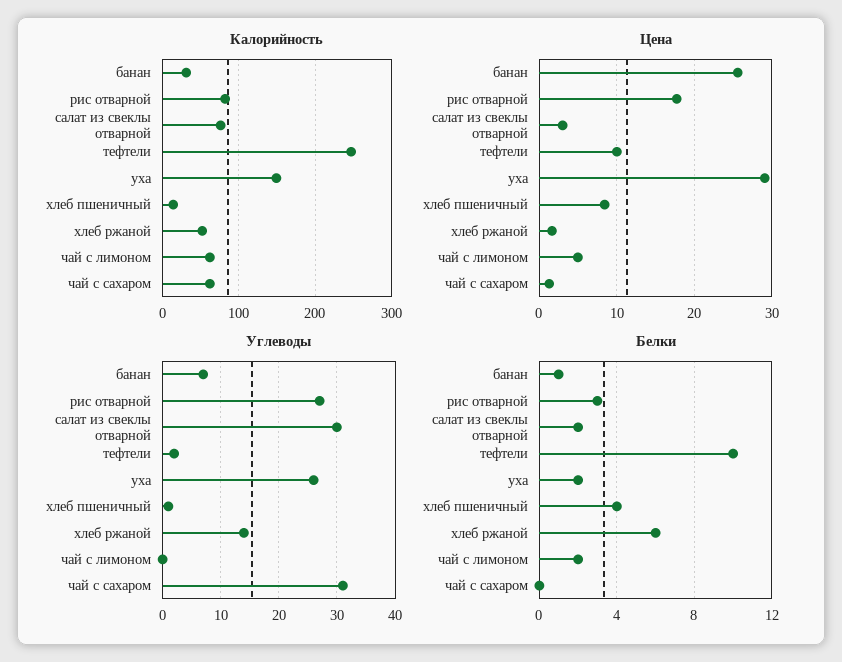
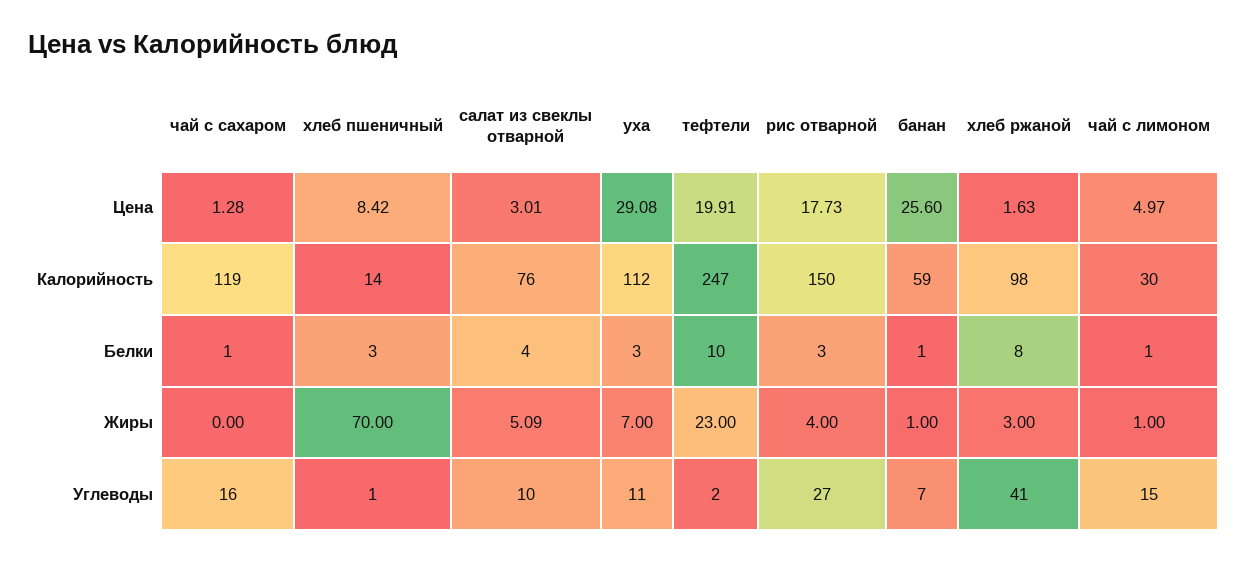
  {
    "Калорийность": {
-     "банан": 30,
+     "банан": 59,
-     "рис отварной": 80,
+     "рис отварной": 150,
      "салат из свеклы отварной": 76,
      "тефтели": 247,
-     "уха": 150,
+     "уха": 112,
      "хлеб пшеничный": 14,
-     "хлеб ржаной": 50,
+     "хлеб ржаной": 98,
-     "чай с лимоном": 60,
+     "чай с лимоном": 30,
-     "чай с сахаром": 60
+     "чай с сахаром": 119
    },
    "Цена": {
      "банан": 25.6,
      "рис отварной": 17.73,
      "салат из свеклы отварной": 3.01,
-     "тефтели": 10,
+     "тефтели": 19.91,
      "уха": 29.08,
      "хлеб пшеничный": 8.42,
      "хлеб ржаной": 1.63,
      "чай с лимоном": 4.97,
      "чай с сахаром": 1.28
    },
    "Углеводы": {
      "банан": 7,
      "рис отварной": 27,
-     "салат из свеклы отварной": 30,
+     "салат из свеклы отварной": 10,
      "тефтели": 2,
-     "уха": 25,
+     "уха": 11,
      "хлеб пшеничный": 1,
-     "хлеб ржаной": 15,
+     "хлеб ржаной": 41,
-     "чай с лимоном": 0,
+     "чай с лимоном": 15,
-     "чай с сахаром": 30
+     "чай с сахаром": 16
    },
    "Белки": {
      "банан": 1,
      "рис отварной": 3,
-     "салат из свеклы отварной": 2,
+     "салат из свеклы отварной": 4,
      "тефтели": 10,
-     "уха": 2,
+     "уха": 3,
-     "хлеб пшеничный": 4,
+     "хлеб пшеничный": 3,
-     "хлеб ржаной": 6,
+     "хлеб ржаной": 8,
-     "чай с лимоном": 2,
+     "чай с лимоном": 1,
-     "чай с сахаром": 0
+     "чай с сахаром": 1
-   }
+   },
+   "Жиры": {
+     "чай с сахаром": 0,
+     "хлеб пшеничный": 70,
+     "салат из свеклы отварной": 5.09,
+     "уха": 7,
+     "тефтели": 23,
+     "рис отварной": 4,
+     "банан": 1,
+     "хлеб ржаной": 3,
+     "чай с лимоном": 1
+   }
  }

